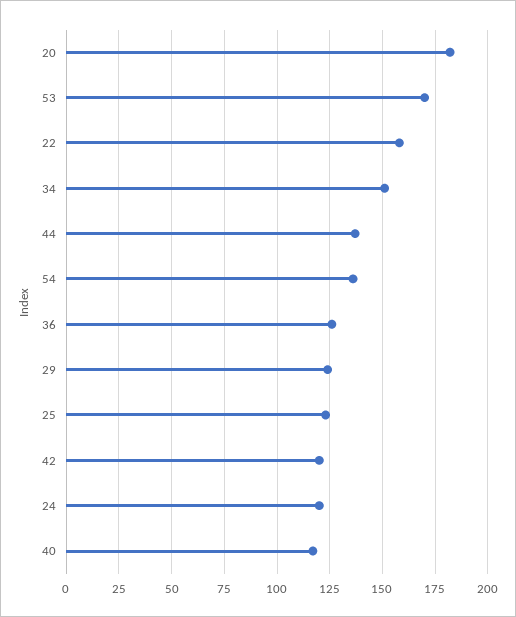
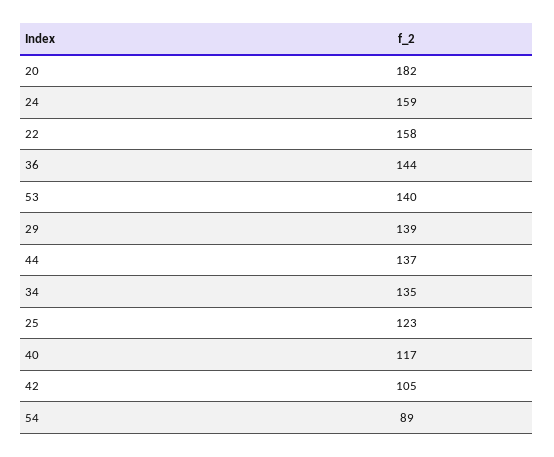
  {
    "20": 182,
-   "53": 170,
+   "53": 140,
    "22": 158,
-   "34": 150,
+   "34": 135,
    "44": 137,
-   "54": 135,
+   "54": 89,
-   "36": 125,
+   "36": 144,
-   "29": 125,
+   "29": 139,
    "25": 123,
-   "42": 120,
+   "42": 105,
-   "24": 120,
+   "24": 159,
    "40": 117
  }

